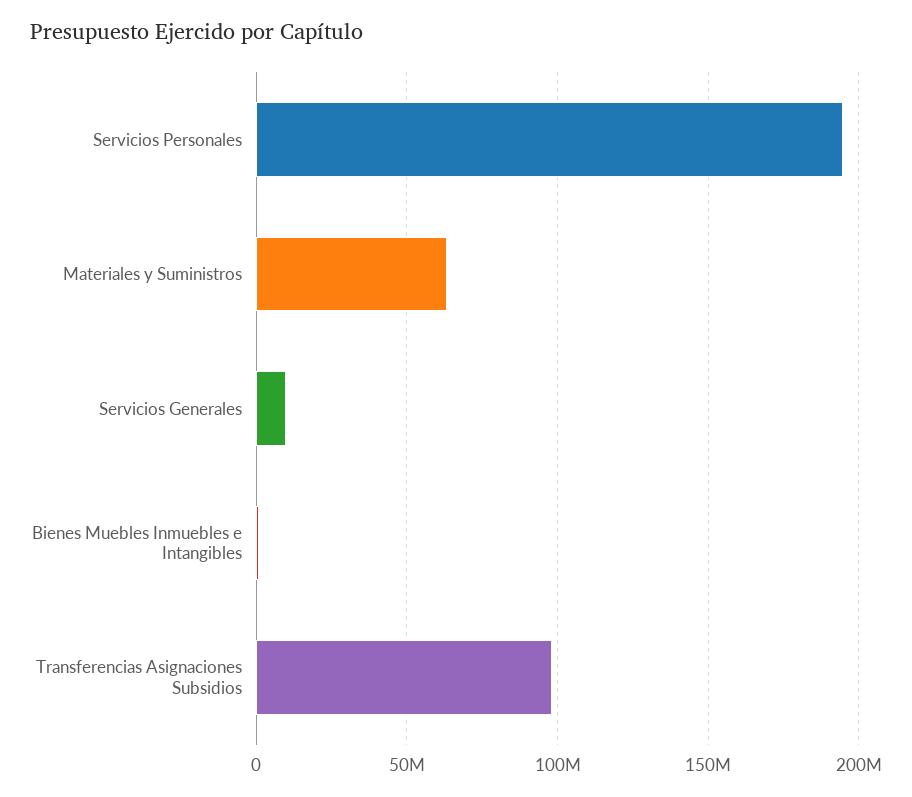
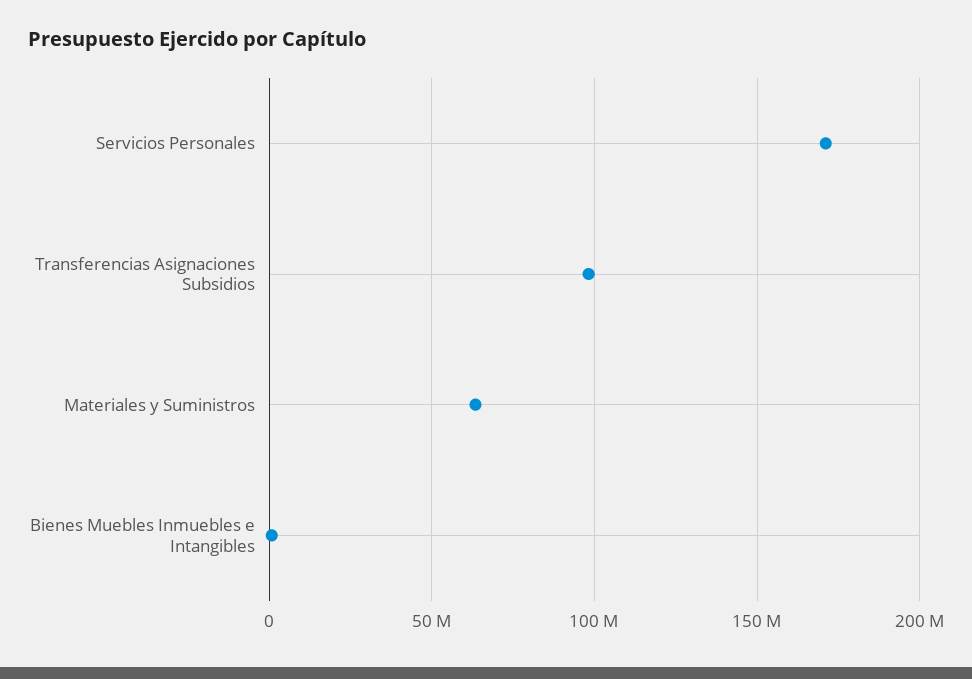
  {
-   "Servicios Personales": 195000000,
+   "Servicios Personales": 170000000,
    "Materiales y Suministros": 65000000,
-   "Servicios Generales": 10000000,
    "Bienes Muebles Inmuebles e Intangibles": 0,
    "Transferencias Asignaciones Subsidios": 100000000
  }

